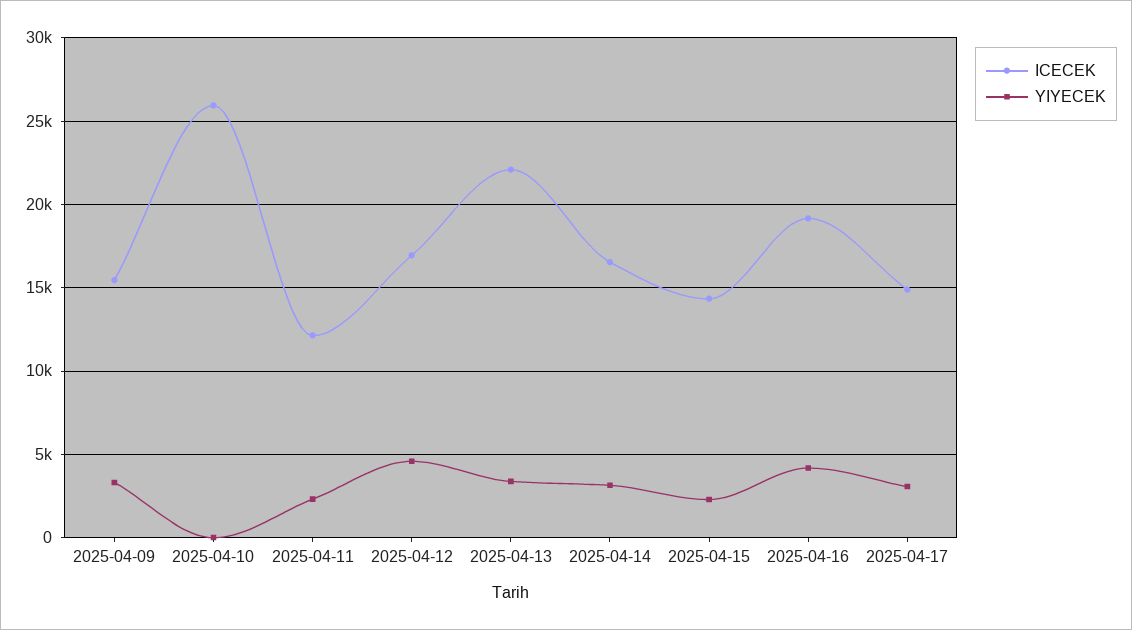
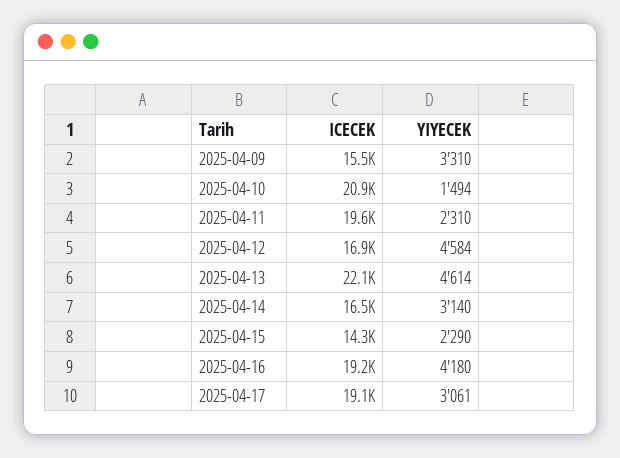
  {
    "ICECEK": {
      "2025-04-09": 15500,
-     "2025-04-10": 26000,
+     "2025-04-10": 20900,
-     "2025-04-11": 12000,
+     "2025-04-11": 19600,
      "2025-04-12": 16900,
      "2025-04-13": 22100,
      "2025-04-14": 16500,
      "2025-04-15": 14300,
      "2025-04-16": 19200,
-     "2025-04-17": 15000
+     "2025-04-17": 19100
    },
    "YIYECEK": {
      "2025-04-09": 3310,
-     "2025-04-10": 0,
+     "2025-04-10": 1494,
      "2025-04-11": 2310,
      "2025-04-12": 4584,
-     "2025-04-13": 3500,
+     "2025-04-13": 4614,
      "2025-04-14": 3140,
      "2025-04-15": 2290,
      "2025-04-16": 4180,
      "2025-04-17": 3061
    }
  }

